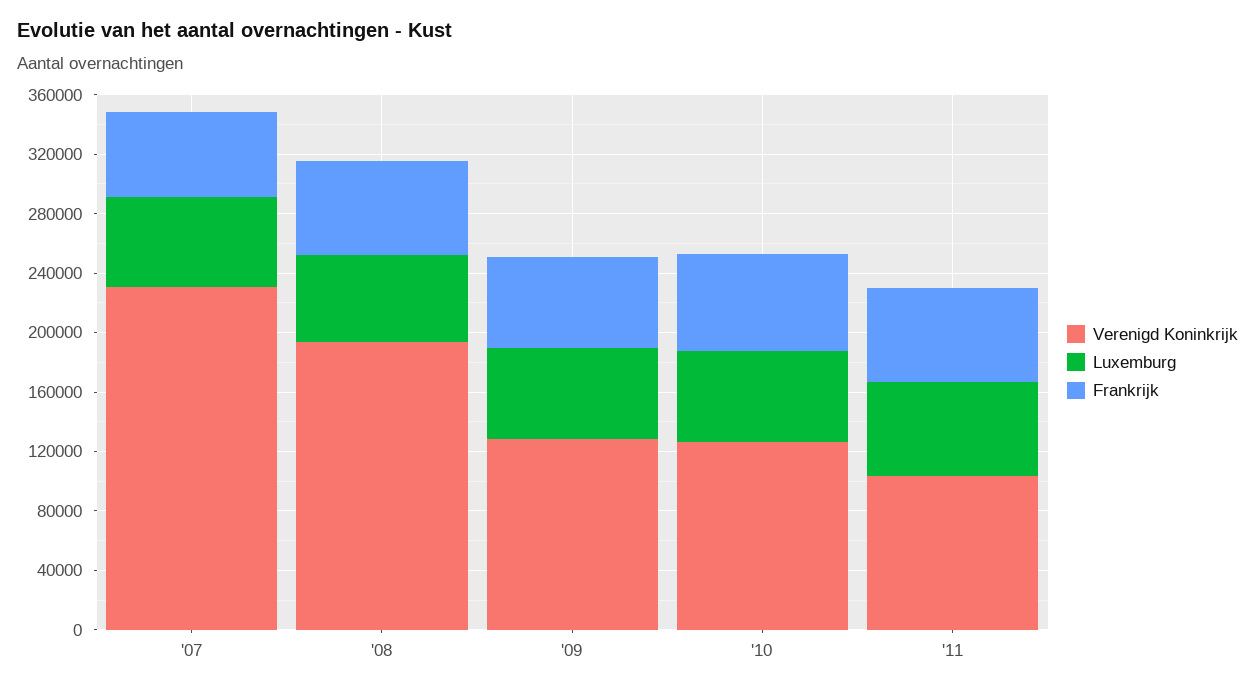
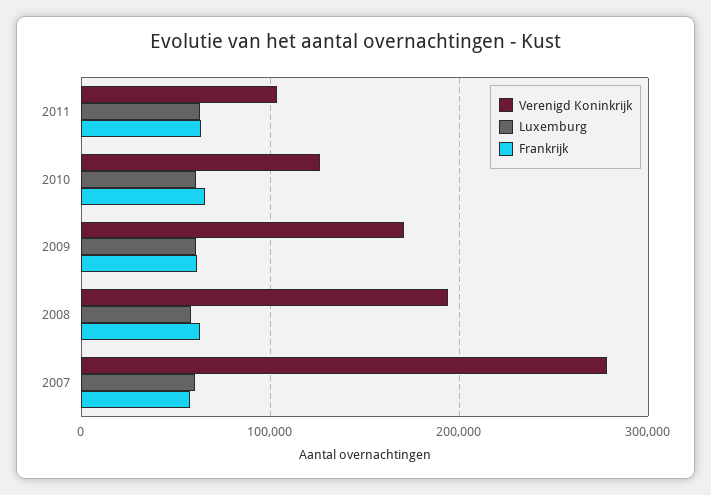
  {
    "Verenigd Koninkrijk": {
-     "'07": 230000,
+     "'07": 280000,
      "'08": 190000,
-     "'09": 130000,
+     "'09": 170000,
      "'10": 130000,
      "'11": 100000
    },
    "Luxemburg": {
      "'07": 60000,
      "'08": 60000,
      "'09": 60000,
      "'10": 60000,
      "'11": 60000
    },
    "Frankrijk": {
      "'07": 60000,
      "'08": 60000,
      "'09": 60000,
      "'10": 70000,
      "'11": 60000
    }
  }

